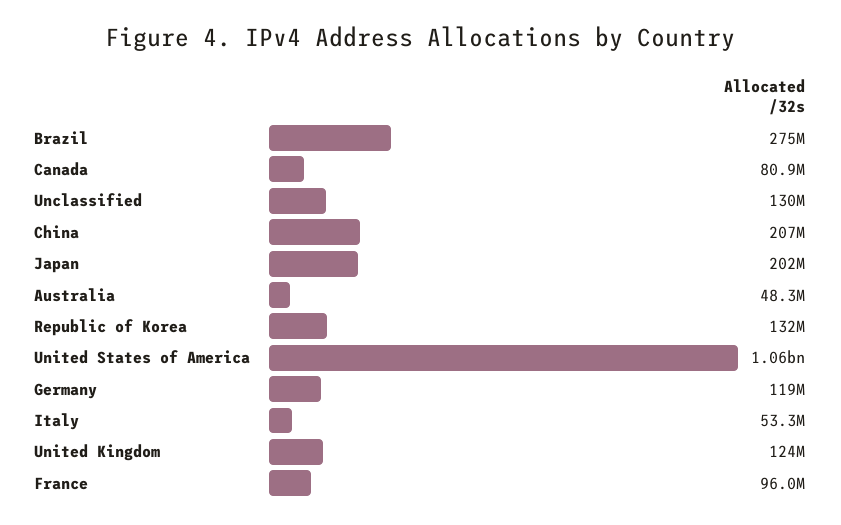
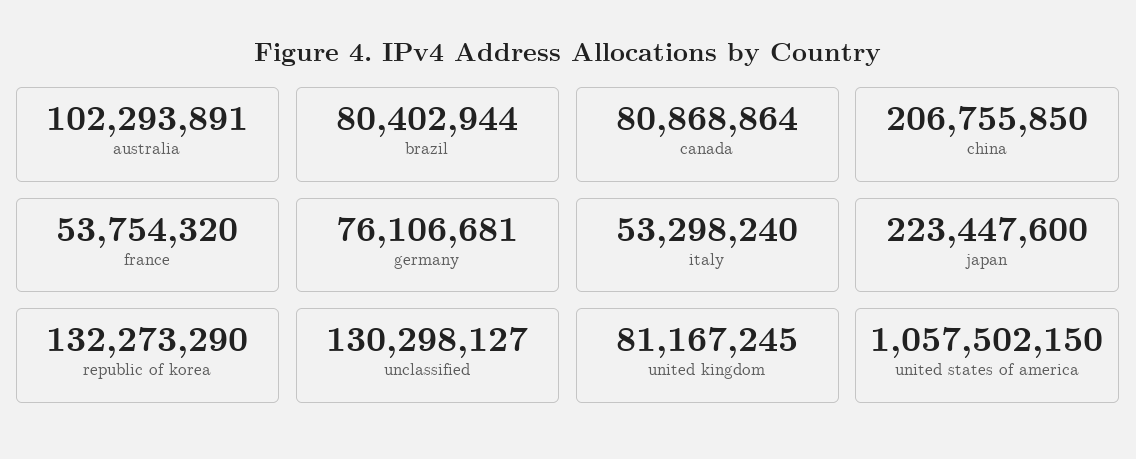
  {
-   "Brazil": 275000000,
+   "Brazil": 80402944,
    "Canada": 80868864,
    "Unclassified": 130298127,
    "China": 206755850,
-   "Japan": 202000000,
+   "Japan": 223447600,
-   "Australia": 48300000,
+   "Australia": 102293891,
    "Republic of Korea": 132273290,
    "United States of America": 1057502150,
-   "Germany": 119000000,
+   "Germany": 76106681,
    "Italy": 53298240,
-   "United Kingdom": 124000000,
+   "United Kingdom": 81167245,
-   "France": 96000000
+   "France": 53754320
  }

